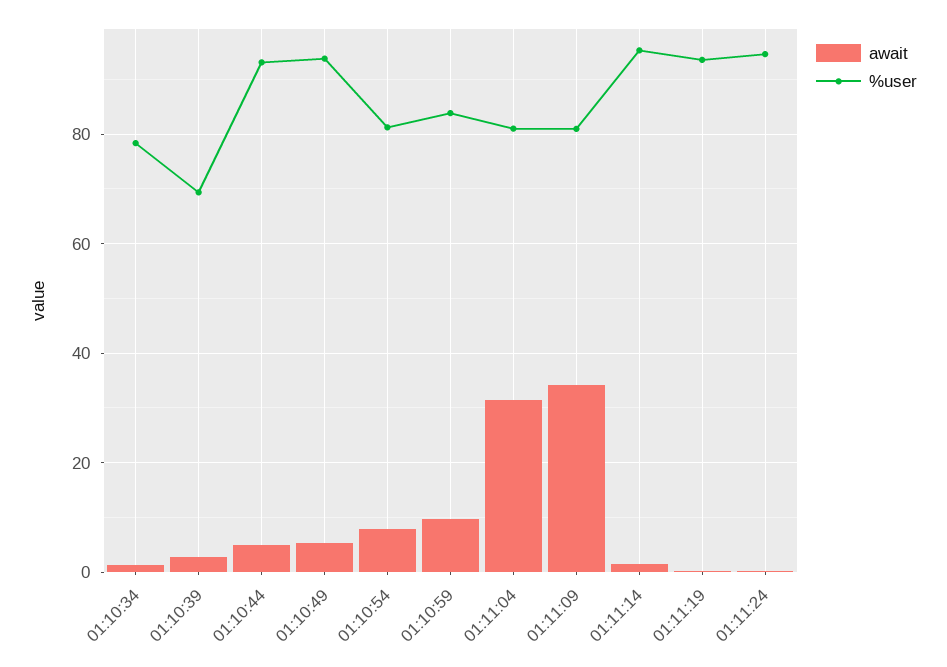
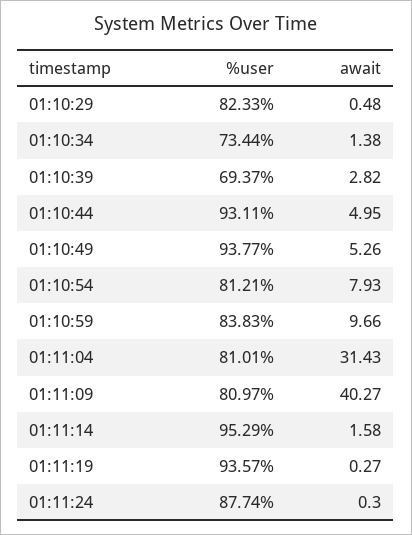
  {
    "await": {
      "01:10:34": 1.38,
      "01:10:39": 2.82,
      "01:10:44": 4.95,
      "01:10:49": 5.26,
      "01:10:54": 7.93,
      "01:10:59": 9.66,
      "01:11:04": 31.43,
-     "01:11:09": 34,
+     "01:11:09": 40.27,
      "01:11:14": 1.58,
      "01:11:19": 0.27,
-     "01:11:24": 0.3
+     "01:11:24": 0.3,
+     "01:10:29": 0.48
    },
    "%user": {
-     "01:10:34": 78,
+     "01:10:34": 73.44,
      "01:10:39": 69.37,
      "01:10:44": 93.11,
      "01:10:49": 93.77,
      "01:10:54": 81.21,
      "01:10:59": 83.83,
      "01:11:04": 81.01,
      "01:11:09": 80.97,
      "01:11:14": 95.29,
      "01:11:19": 93.57,
-     "01:11:24": 94
+     "01:11:24": 87.74,
+     "01:10:29": 82.33
    }
  }

